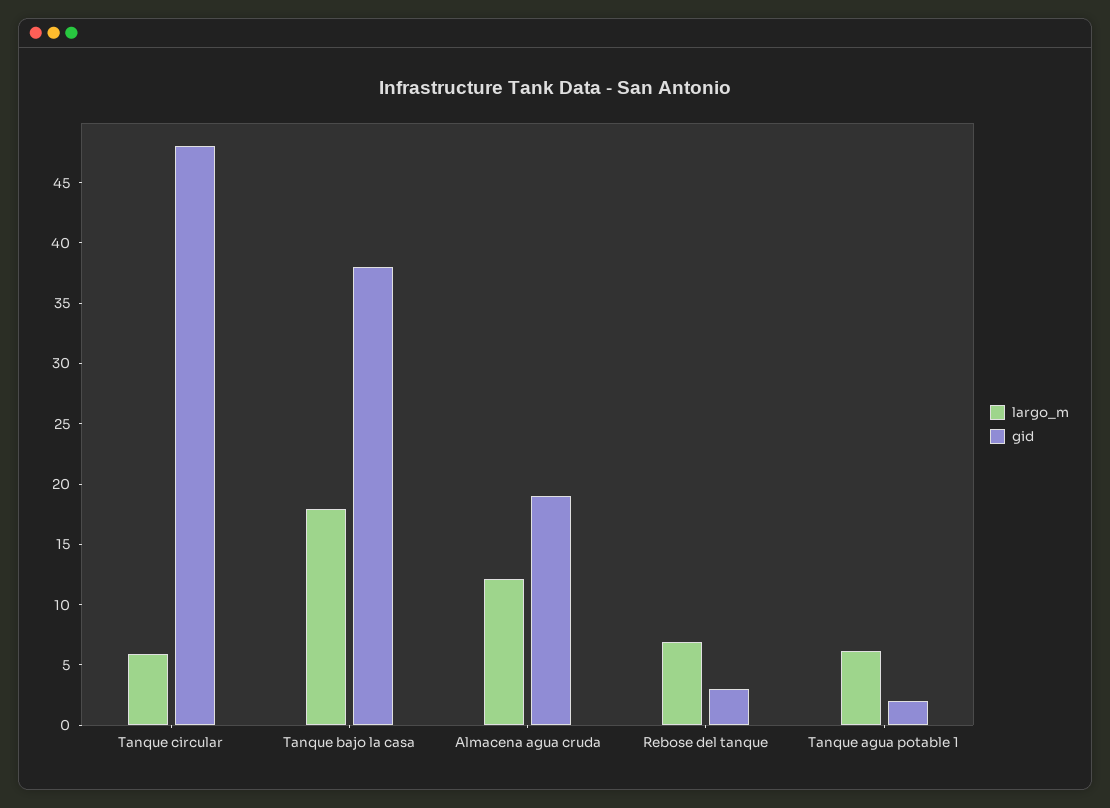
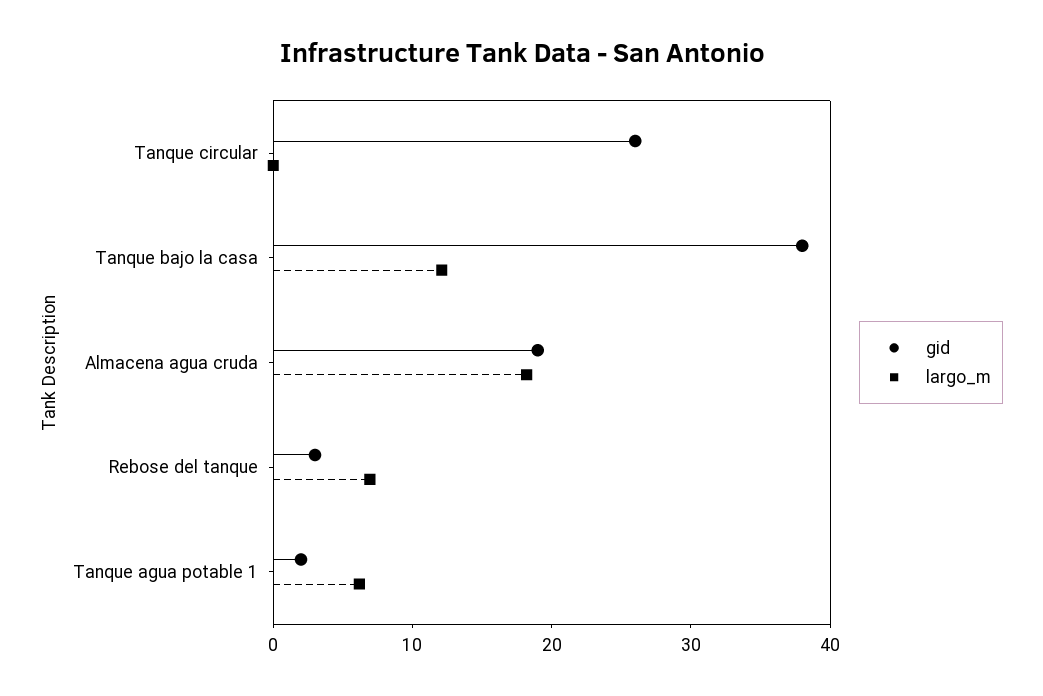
  {
    "largo_m": {
-     "Tanque circular": 6,
+     "Tanque circular": 0,
-     "Tanque bajo la casa": 18,
+     "Tanque bajo la casa": 12,
-     "Almacena agua cruda": 12,
+     "Almacena agua cruda": 18,
      "Rebose del tanque": 7,
      "Tanque agua potable 1": 6
    },
    "gid": {
-     "Tanque circular": 48,
+     "Tanque circular": 26,
      "Tanque bajo la casa": 38,
      "Almacena agua cruda": 19,
      "Rebose del tanque": 3,
      "Tanque agua potable 1": 2
    }
  }

